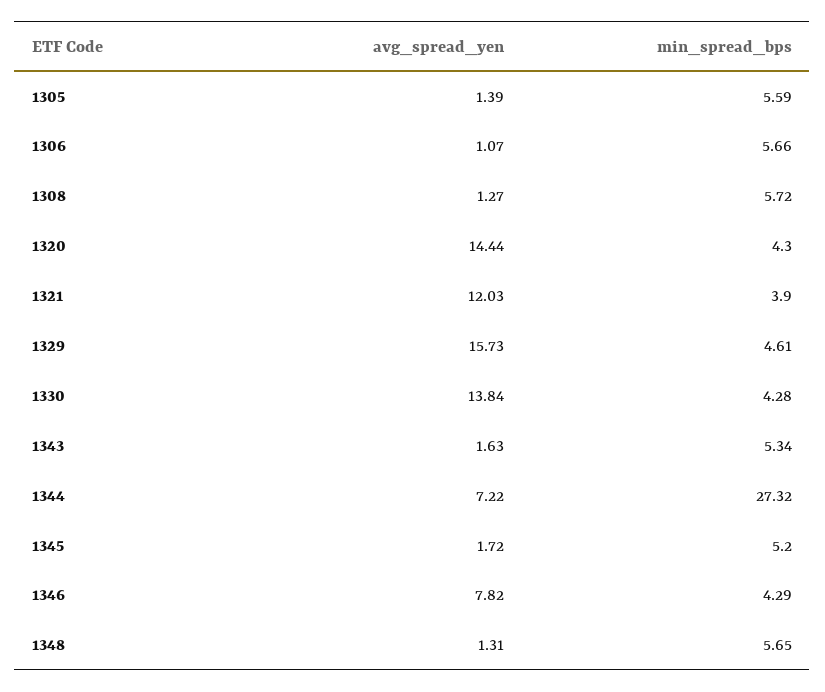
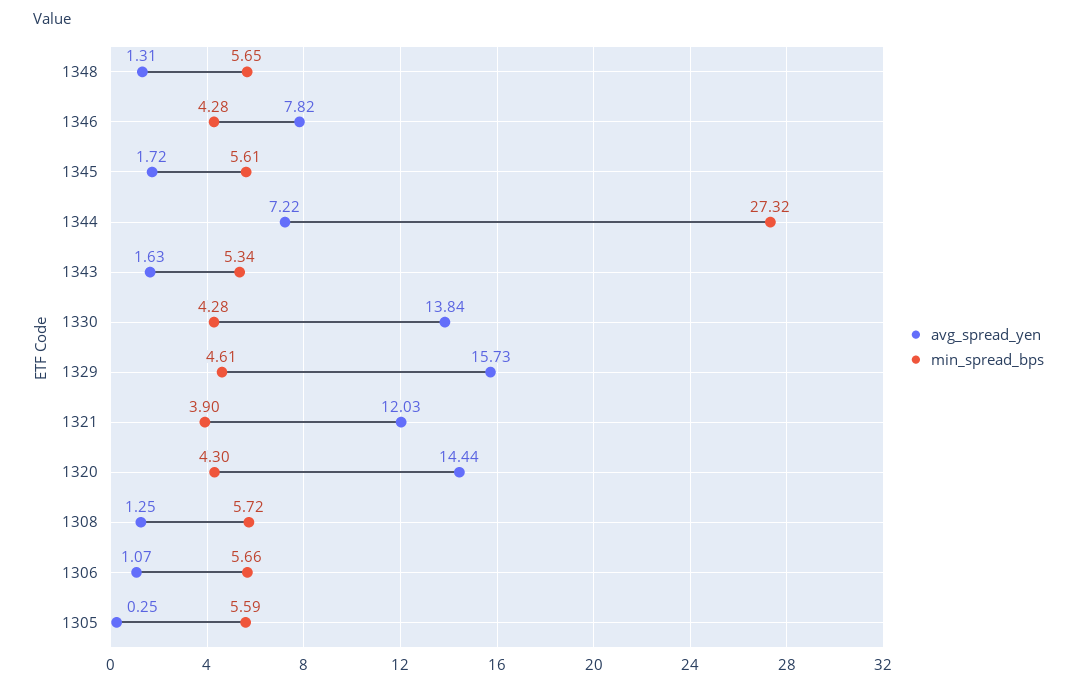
  {
    "avg_spread_yen": {
-     "1305": 1.39,
+     "1305": 0.25,
      "1306": 1.07,
-     "1308": 1.27,
+     "1308": 1.25,
      "1320": 14.44,
      "1321": 12.03,
      "1329": 15.73,
      "1330": 13.84,
      "1343": 1.63,
      "1344": 7.22,
      "1345": 1.72,
      "1346": 7.82,
      "1348": 1.31
    },
    "min_spread_bps": {
      "1305": 5.59,
      "1306": 5.66,
      "1308": 5.72,
      "1320": 4.3,
      "1321": 3.9,
      "1329": 4.61,
      "1330": 4.28,
      "1343": 5.34,
      "1344": 27.32,
-     "1345": 5.2,
+     "1345": 5.61,
-     "1346": 4.29,
+     "1346": 4.28,
      "1348": 5.65
    }
  }

